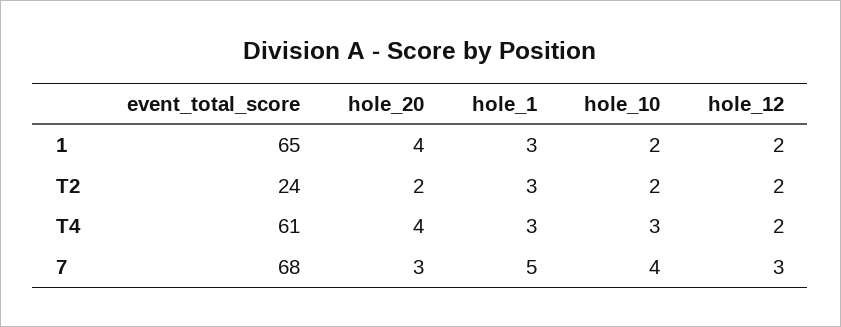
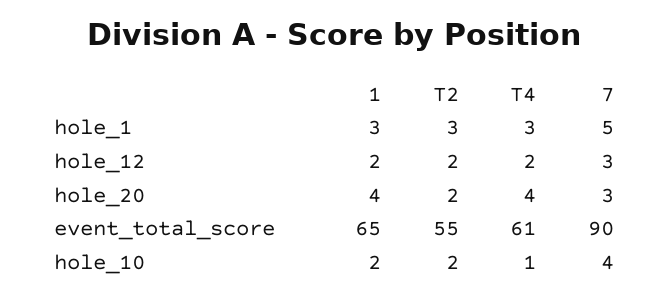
  {
    "event_total_score": {
      "1": 65,
-     "T2": 24,
+     "T2": 55,
      "T4": 61,
-     "7": 68
+     "7": 90
    },
    "hole_20": {
      "1": 4,
      "T2": 2,
      "T4": 4,
      "7": 3
    },
    "hole_1": {
      "1": 3,
      "T2": 3,
      "T4": 3,
      "7": 5
    },
    "hole_10": {
      "1": 2,
      "T2": 2,
-     "T4": 3,
+     "T4": 1,
      "7": 4
    },
    "hole_12": {
      "1": 2,
      "T2": 2,
      "T4": 2,
      "7": 3
    }
  }

